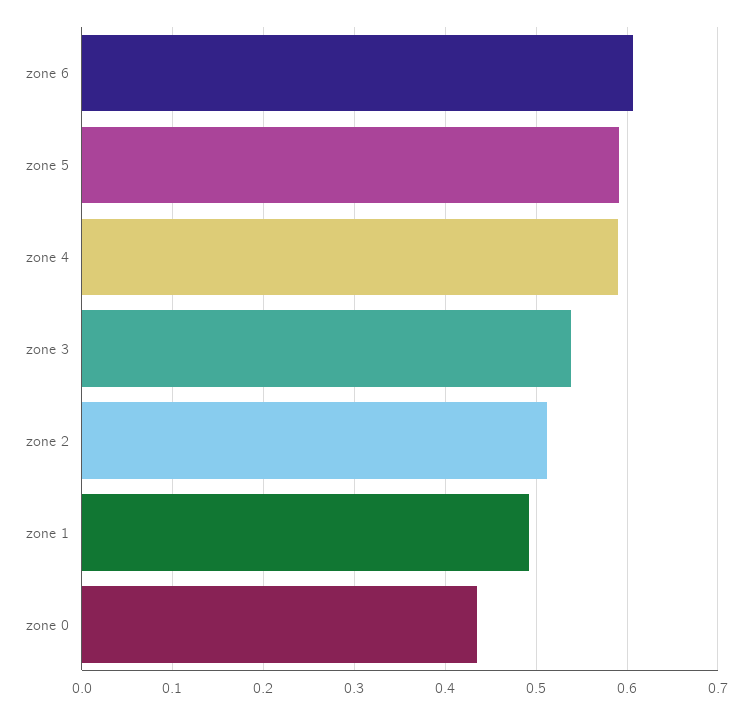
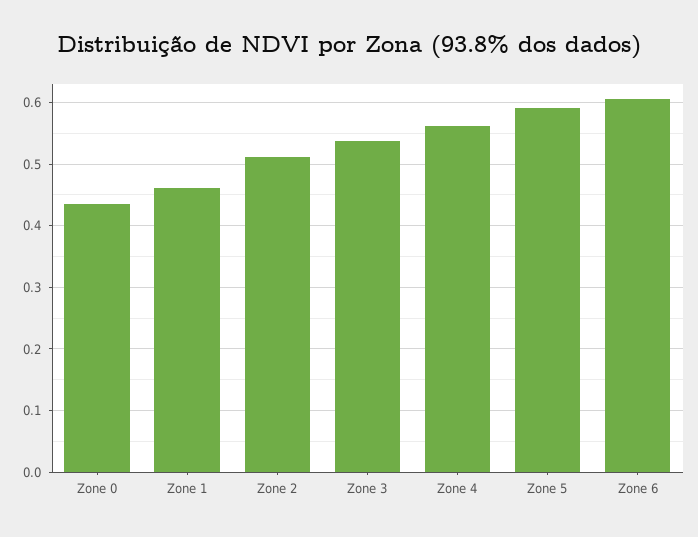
  {
    "zone 6": 0.61,
    "zone 5": 0.59,
-   "zone 4": 0.59,
+   "zone 4": 0.56,
    "zone 3": 0.54,
    "zone 2": 0.51,
-   "zone 1": 0.49,
+   "zone 1": 0.46,
    "zone 0": 0.43
  }

